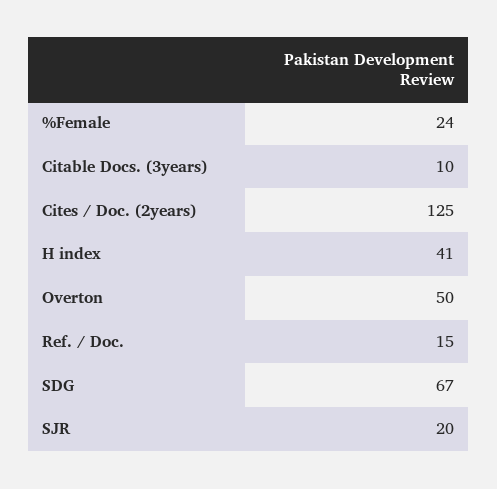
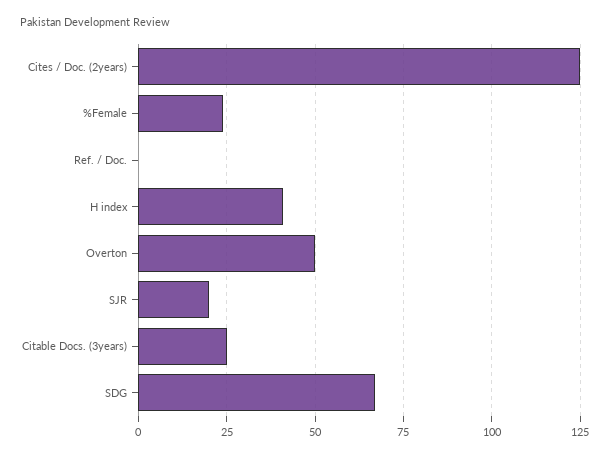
  {
    "%Female": 24,
-   "Citable Docs. (3years)": 10,
+   "Citable Docs. (3years)": 25,
    "Cites / Doc. (2years)": 125,
    "H index": 41,
    "Overton": 50,
-   "Ref. / Doc.": 15,
+   "Ref. / Doc.": 0,
    "SDG": 67,
    "SJR": 20
  }

